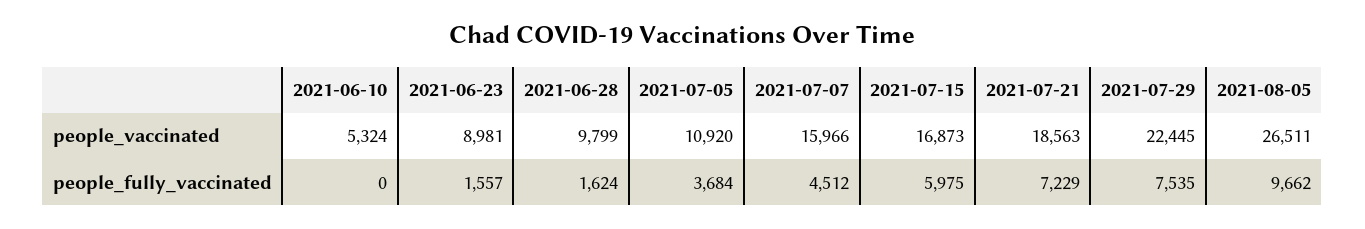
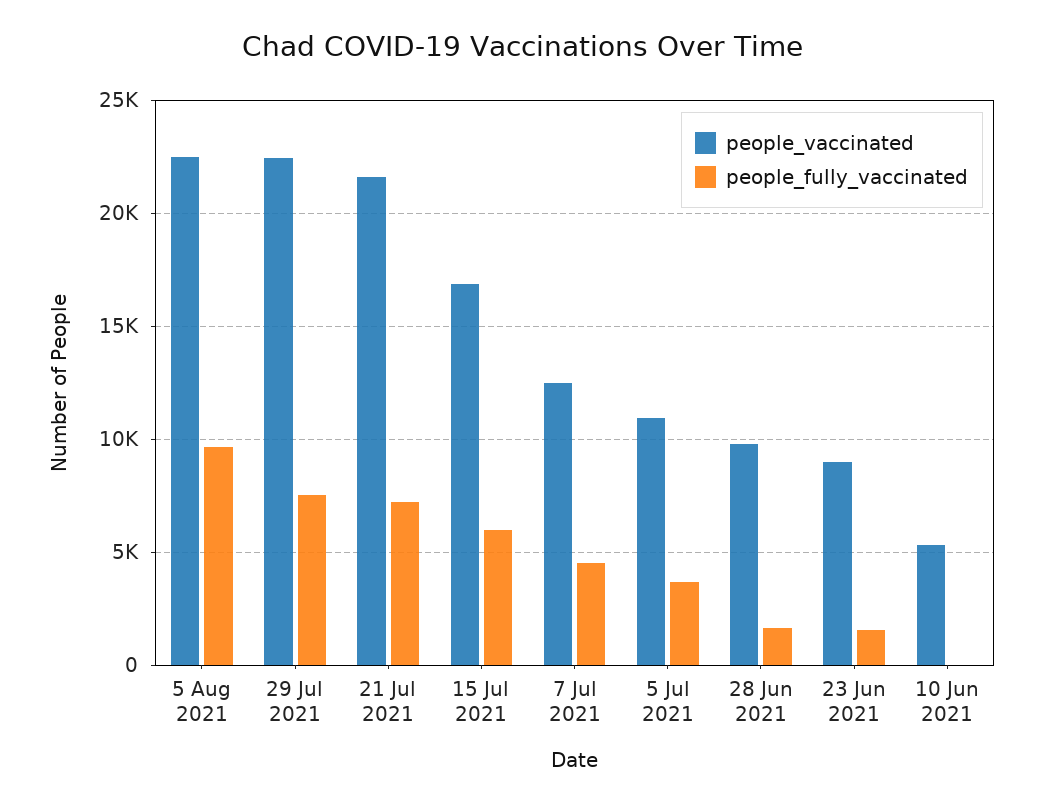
  {
    "people_vaccinated": {
      "2021-06-10": 5324,
      "2021-06-23": 8981,
      "2021-06-28": 9799,
      "2021-07-05": 10920,
-     "2021-07-07": 15966,
+     "2021-07-07": 12500,
      "2021-07-15": 16873,
-     "2021-07-21": 18563,
+     "2021-07-21": 21500,
      "2021-07-29": 22445,
-     "2021-08-05": 26511
+     "2021-08-05": 22500
    },
    "people_fully_vaccinated": {
      "2021-06-10": 0,
      "2021-06-23": 1557,
      "2021-06-28": 1624,
      "2021-07-05": 3684,
      "2021-07-07": 4512,
      "2021-07-15": 5975,
      "2021-07-21": 7229,
      "2021-07-29": 7535,
      "2021-08-05": 9662
    }
  }

